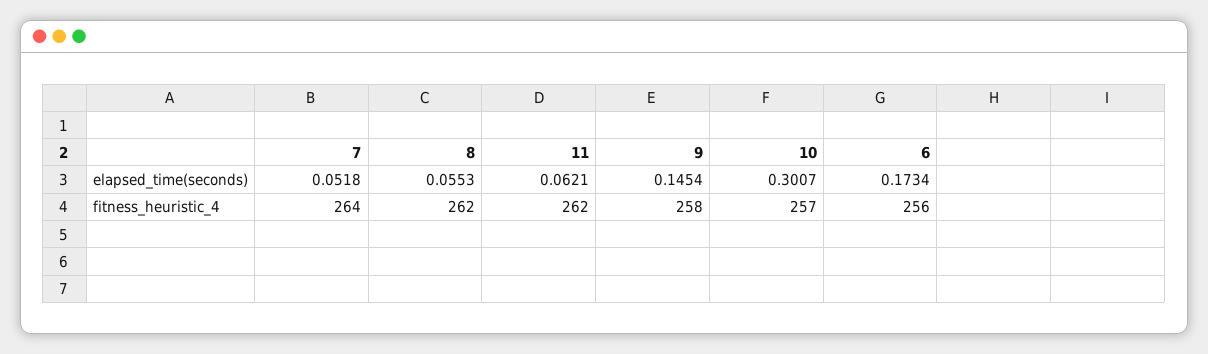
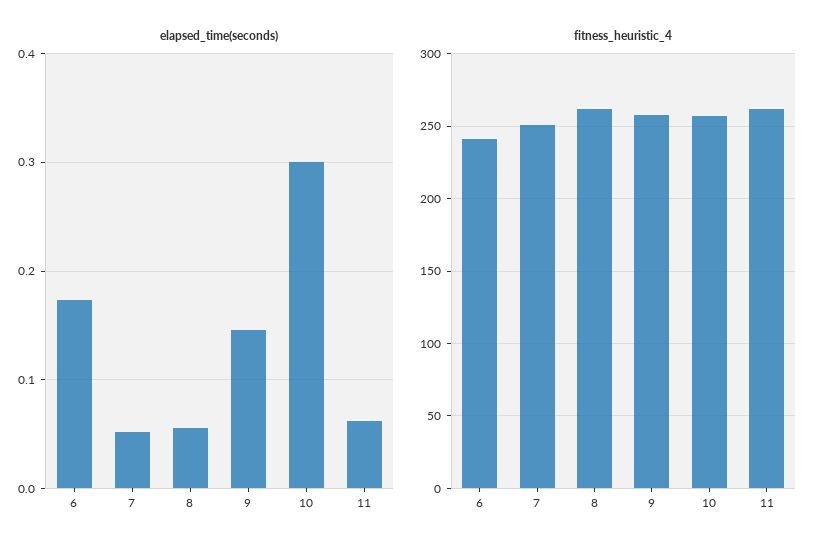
  {
    "elapsed_time(seconds)": {
      "7": 0.0518,
      "8": 0.0553,
      "11": 0.0621,
      "9": 0.1454,
      "10": 0.3007,
      "6": 0.1734
    },
    "fitness_heuristic_4": {
-     "7": 264,
+     "7": 250,
      "8": 262,
      "11": 262,
      "9": 258,
      "10": 257,
-     "6": 256
+     "6": 240
    }
  }

